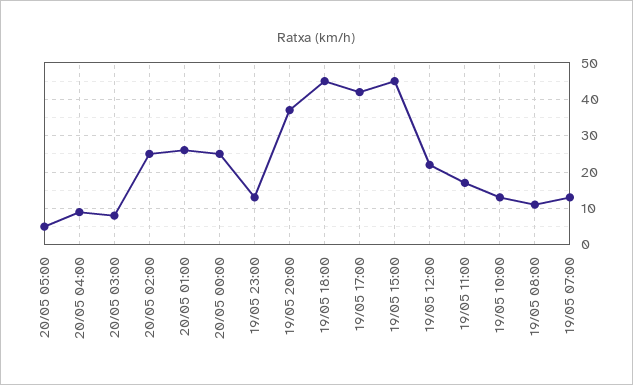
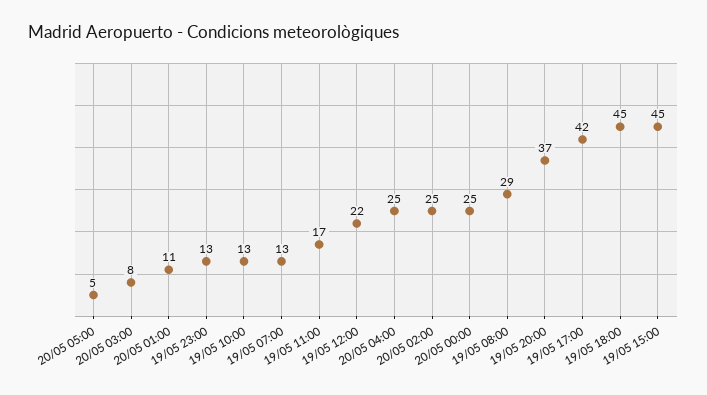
  {
    "20/05 05:00": 5,
-   "20/05 04:00": 10,
+   "20/05 04:00": 25,
    "20/05 03:00": 8,
    "20/05 02:00": 25,
-   "20/05 01:00": 25,
+   "20/05 01:00": 11,
    "20/05 00:00": 25,
    "19/05 23:00": 13,
    "19/05 20:00": 37,
    "19/05 18:00": 45,
    "19/05 17:00": 42,
    "19/05 15:00": 45,
    "19/05 12:00": 22,
    "19/05 11:00": 17,
    "19/05 10:00": 13,
-   "19/05 08:00": 10,
+   "19/05 08:00": 29,
    "19/05 07:00": 13
  }

